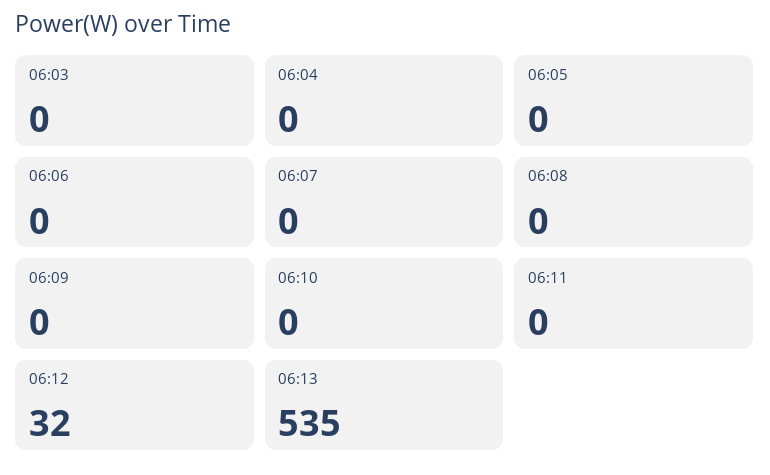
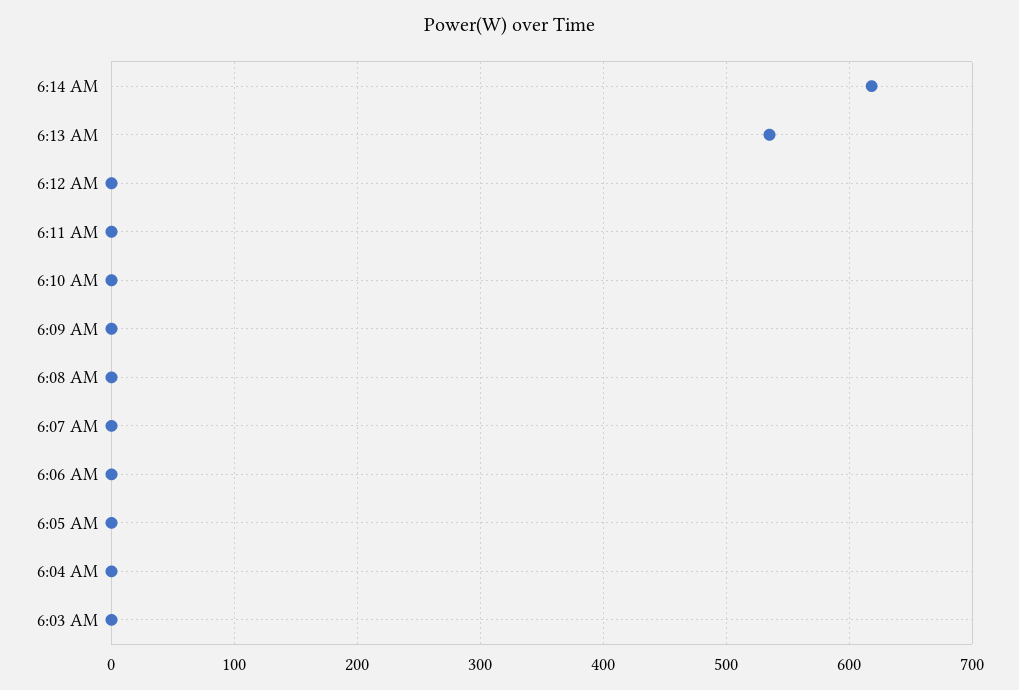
  {
    "06:03": 0,
    "06:04": 0,
    "06:05": 0,
    "06:06": 0,
    "06:07": 0,
    "06:08": 0,
    "06:09": 0,
    "06:10": 0,
    "06:11": 0,
-   "06:12": 32,
+   "06:12": 0,
-   "06:13": 535
+   "06:13": 535,
+   "6:14 AM": 620
  }

